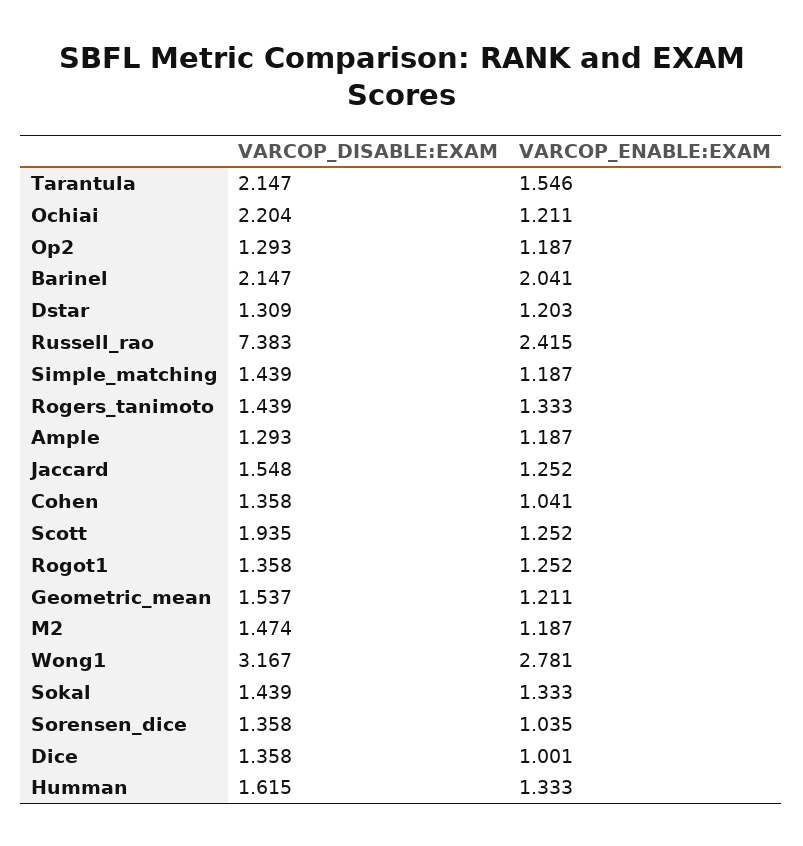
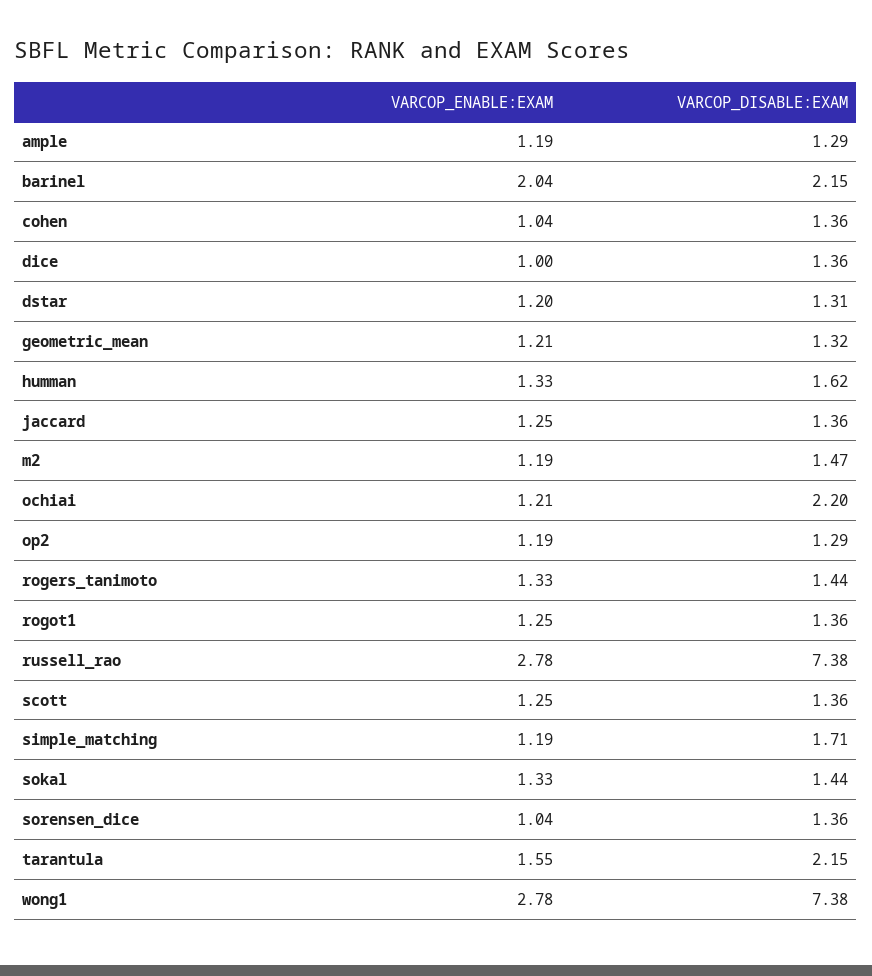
  {
    "VARCOP_DISABLE:EXAM": {
      "Tarantula": 2.147,
      "Ochiai": 2.204,
      "Op2": 1.293,
      "Barinel": 2.147,
      "Dstar": 1.309,
      "Russell_rao": 7.383,
-     "Simple_matching": 1.439,
+     "Simple_matching": 1.71,
      "Rogers_tanimoto": 1.439,
      "Ample": 1.293,
-     "Jaccard": 1.548,
+     "Jaccard": 1.36,
      "Cohen": 1.358,
-     "Scott": 1.935,
+     "Scott": 1.36,
      "Rogot1": 1.358,
-     "Geometric_mean": 1.537,
+     "Geometric_mean": 1.32,
      "M2": 1.474,
-     "Wong1": 3.167,
+     "Wong1": 7.38,
      "Sokal": 1.439,
      "Sorensen_dice": 1.358,
      "Dice": 1.358,
      "Humman": 1.615
    },
    "VARCOP_ENABLE:EXAM": {
      "Tarantula": 1.546,
      "Ochiai": 1.211,
      "Op2": 1.187,
      "Barinel": 2.041,
      "Dstar": 1.203,
-     "Russell_rao": 2.415,
+     "Russell_rao": 2.78,
      "Simple_matching": 1.187,
      "Rogers_tanimoto": 1.333,
      "Ample": 1.187,
      "Jaccard": 1.252,
      "Cohen": 1.041,
      "Scott": 1.252,
      "Rogot1": 1.252,
      "Geometric_mean": 1.211,
      "M2": 1.187,
      "Wong1": 2.781,
      "Sokal": 1.333,
      "Sorensen_dice": 1.035,
      "Dice": 1.001,
      "Humman": 1.333
    }
  }

